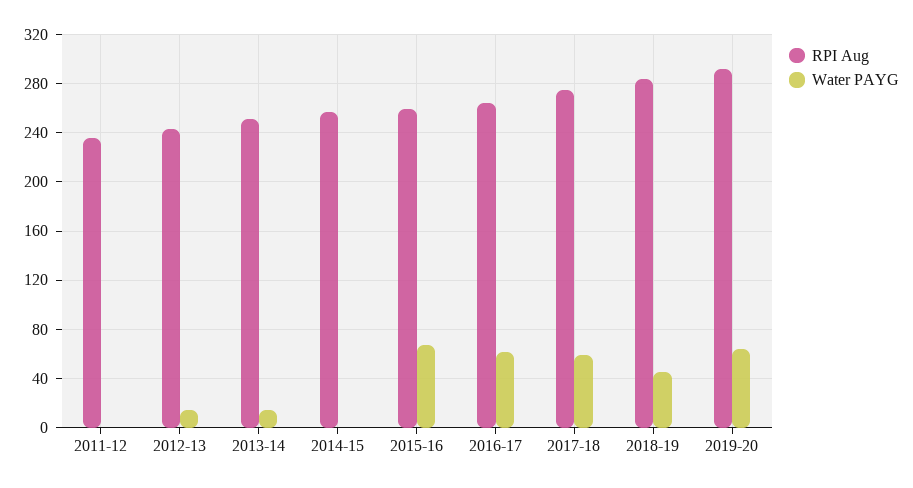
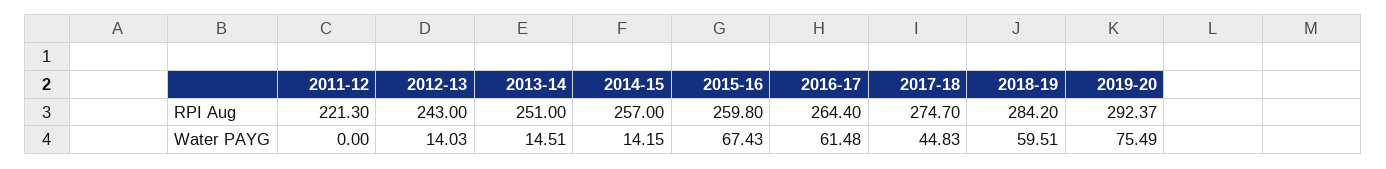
  {
    "RPI Aug": {
-     "2011-12": 235,
+     "2011-12": 221.3,
      "2012-13": 243,
      "2013-14": 251,
      "2014-15": 257,
      "2015-16": 259.8,
      "2016-17": 264.4,
      "2017-18": 274.7,
      "2018-19": 284.2,
      "2019-20": 292.37
    },
    "Water PAYG": {
      "2011-12": 0,
      "2012-13": 14.03,
      "2013-14": 14.51,
-     "2014-15": 0,
+     "2014-15": 14.15,
      "2015-16": 67.43,
      "2016-17": 61.48,
-     "2017-18": 60,
+     "2017-18": 44.83,
-     "2018-19": 45,
+     "2018-19": 59.51,
-     "2019-20": 65
+     "2019-20": 75.49
    }
  }

